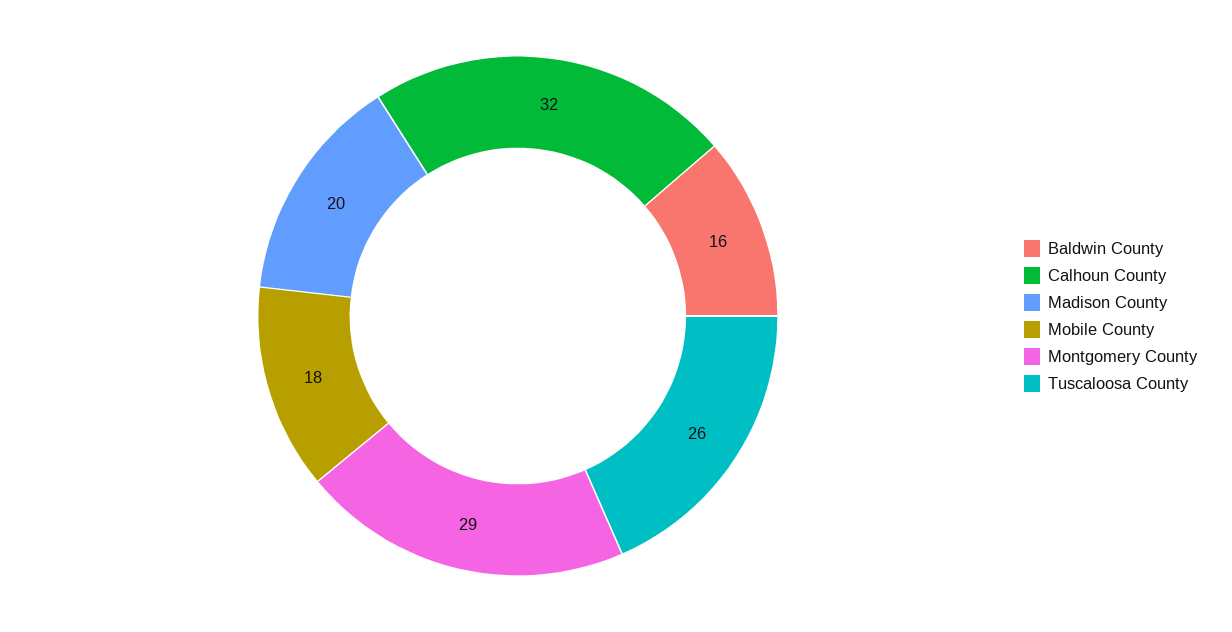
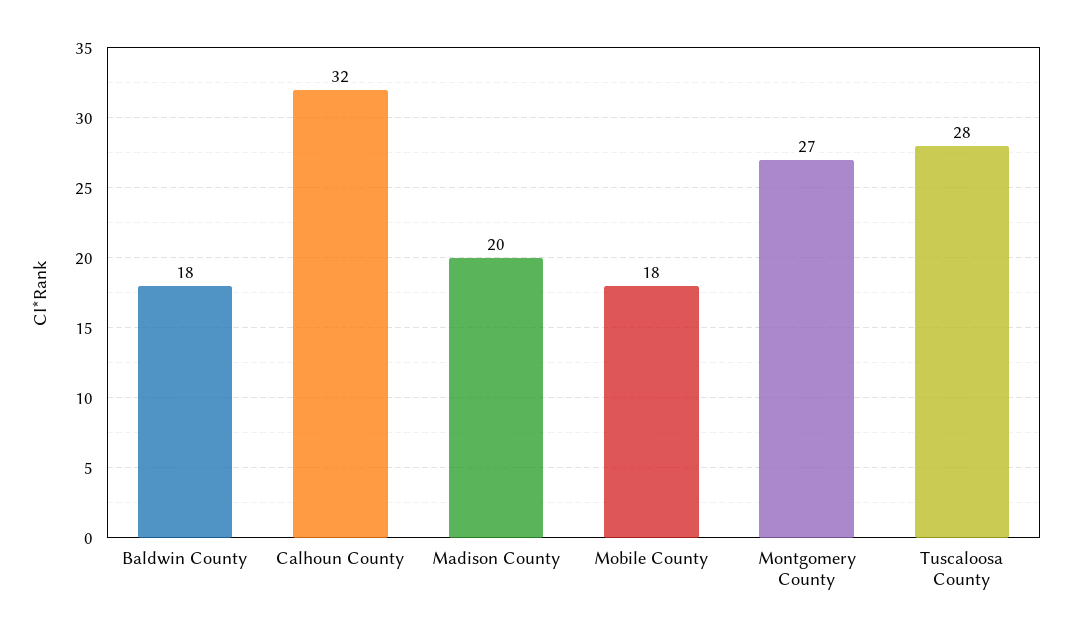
  {
-   "Baldwin County": 16,
+   "Baldwin County": 18,
    "Calhoun County": 32,
    "Madison County": 20,
    "Mobile County": 18,
-   "Montgomery County": 29,
+   "Montgomery County": 27,
-   "Tuscaloosa County": 26
+   "Tuscaloosa County": 28
  }

